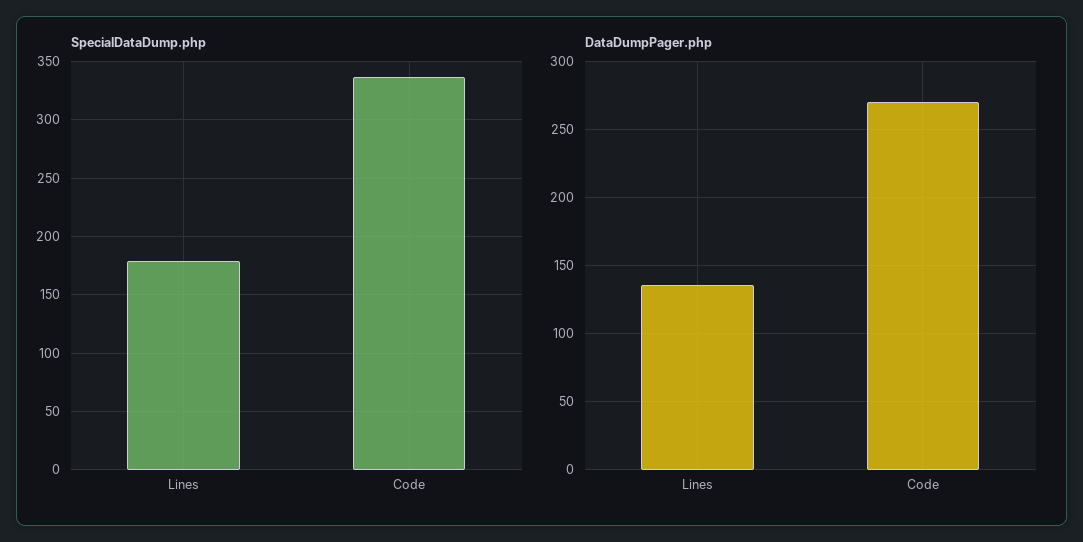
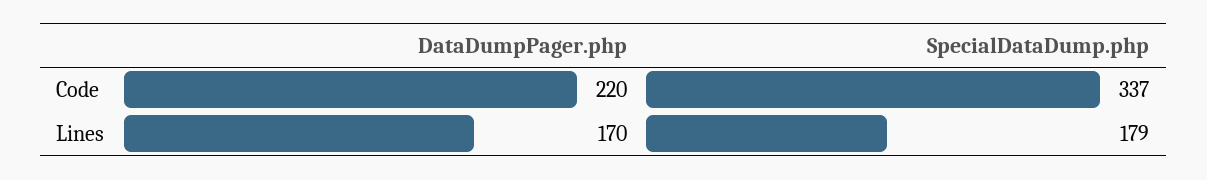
  {
    "SpecialDataDump.php": {
      "Lines": 179,
      "Code": 337
    },
    "DataDumpPager.php": {
-     "Lines": 135,
+     "Lines": 170,
-     "Code": 270
+     "Code": 220
    }
  }

